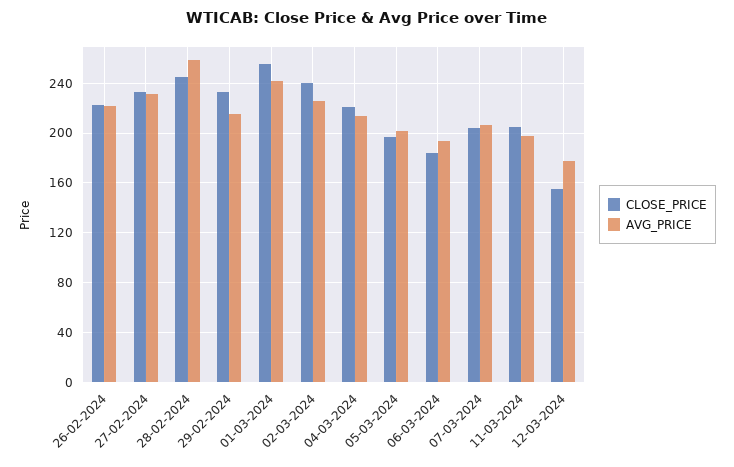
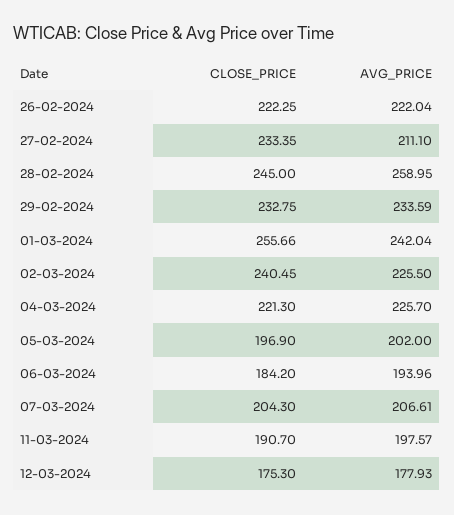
  {
    "CLOSE_PRICE": {
      "26-02-2024": 222.25,
      "27-02-2024": 233.35,
      "28-02-2024": 245,
      "29-02-2024": 232.75,
      "01-03-2024": 255.66,
      "02-03-2024": 240.45,
      "04-03-2024": 221.3,
      "05-03-2024": 196.9,
      "06-03-2024": 184.2,
      "07-03-2024": 204.3,
-     "11-03-2024": 205,
+     "11-03-2024": 190.7,
-     "12-03-2024": 155
+     "12-03-2024": 175.3
    },
    "AVG_PRICE": {
      "26-02-2024": 222.04,
-     "27-02-2024": 230,
+     "27-02-2024": 211.1,
      "28-02-2024": 258.95,
-     "29-02-2024": 215,
+     "29-02-2024": 233.59,
      "01-03-2024": 242.04,
      "02-03-2024": 225.5,
-     "04-03-2024": 215,
+     "04-03-2024": 225.7,
      "05-03-2024": 202,
      "06-03-2024": 193.96,
      "07-03-2024": 206.61,
      "11-03-2024": 197.57,
      "12-03-2024": 177.93
    }
  }

